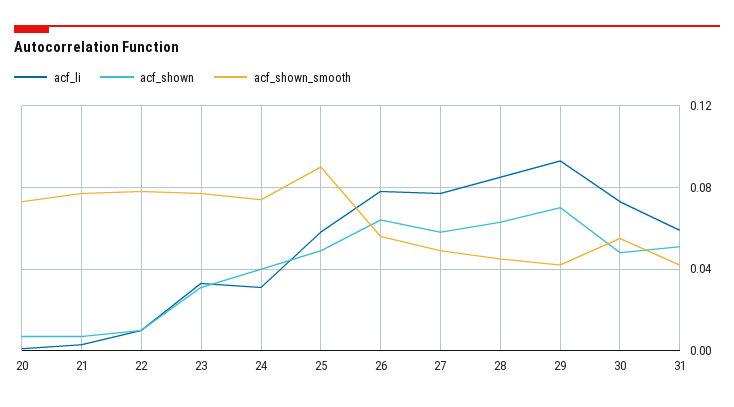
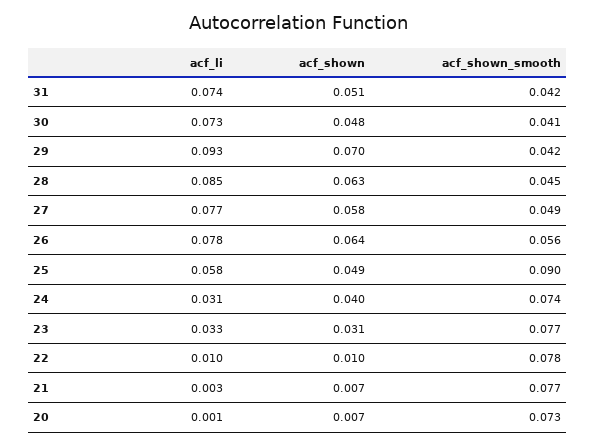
  {
    "acf_li": {
      "20": 0.001,
      "21": 0.003,
      "22": 0.01,
      "23": 0.033,
      "24": 0.031,
      "25": 0.058,
      "26": 0.078,
      "27": 0.077,
      "28": 0.085,
      "29": 0.093,
      "30": 0.073,
-     "31": 0.06
+     "31": 0.074
    },
    "acf_shown": {
      "20": 0.007,
      "21": 0.007,
      "22": 0.01,
      "23": 0.031,
      "24": 0.04,
      "25": 0.049,
      "26": 0.064,
      "27": 0.058,
      "28": 0.063,
      "29": 0.07,
      "30": 0.048,
      "31": 0.051
    },
    "acf_shown_smooth": {
      "20": 0.073,
      "21": 0.077,
      "22": 0.078,
      "23": 0.077,
      "24": 0.074,
      "25": 0.09,
      "26": 0.056,
      "27": 0.049,
      "28": 0.045,
      "29": 0.042,
-     "30": 0.055,
+     "30": 0.041,
      "31": 0.042
    }
  }

